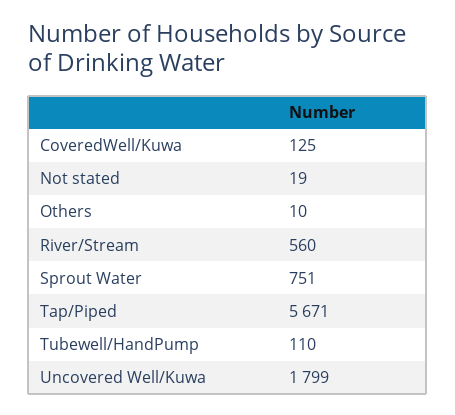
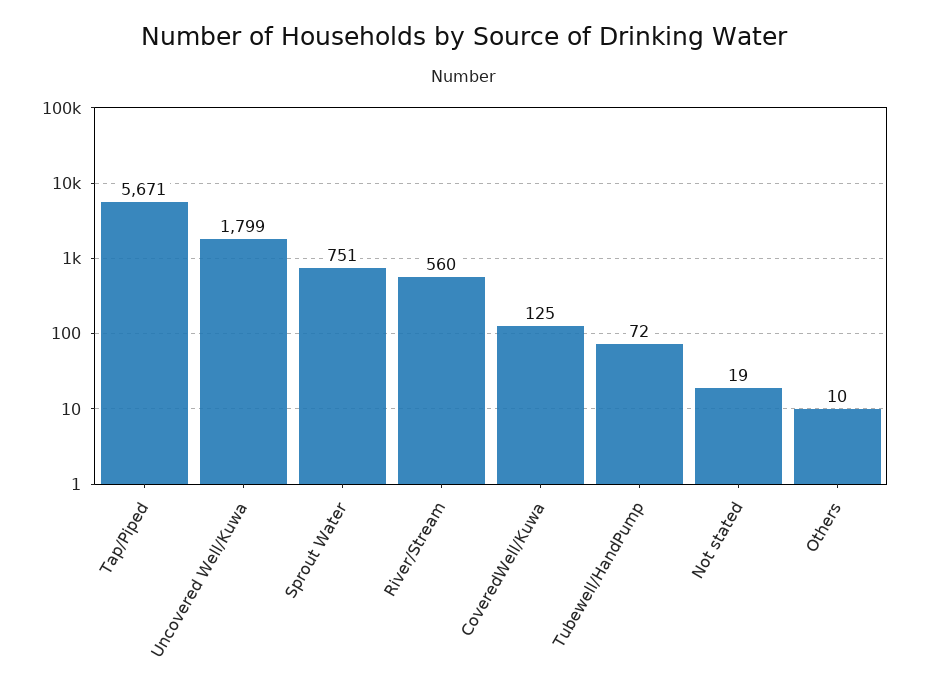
  {
    "CoveredWell/Kuwa": 125,
    "Not stated": 19,
    "Others": 10,
    "River/Stream": 560,
    "Sprout Water": 751,
    "Tap/Piped": 5671,
-   "Tubewell/HandPump": 110,
+   "Tubewell/HandPump": 72,
    "Uncovered Well/Kuwa": 1799
  }

